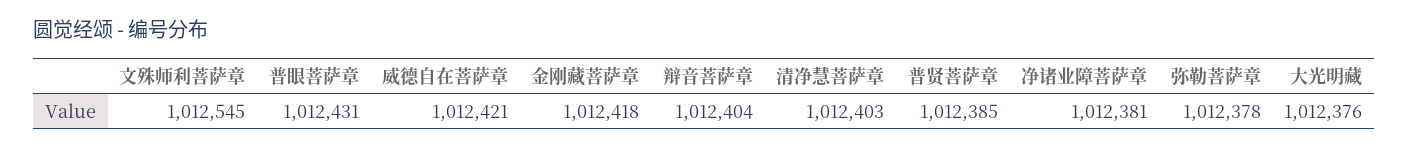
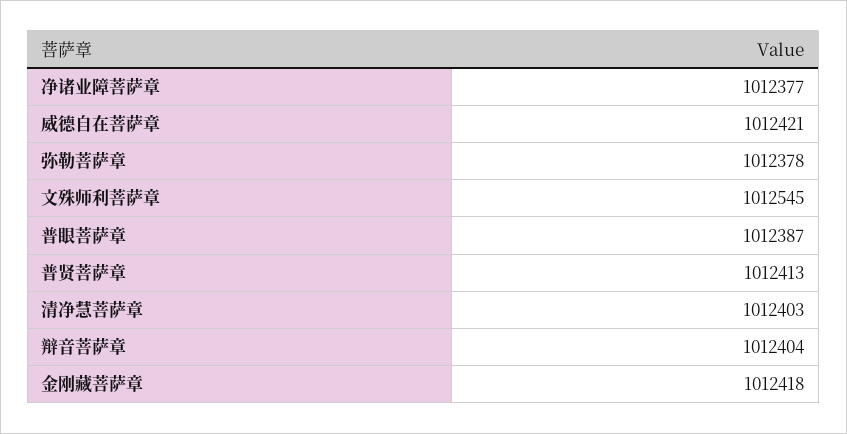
  {
    "文殊师利菩萨章": 1012545,
-   "普眼菩萨章": 1012431,
+   "普眼菩萨章": 1012387,
    "威德自在菩萨章": 1012421,
    "金刚藏菩萨章": 1012418,
    "辩音菩萨章": 1012404,
    "清净慧菩萨章": 1012403,
-   "普贤菩萨章": 1012385,
+   "普贤菩萨章": 1012413,
-   "净诸业障菩萨章": 1012381,
+   "净诸业障菩萨章": 1012377,
-   "弥勒菩萨章": 1012378,
+   "弥勒菩萨章": 1012378
-   "大光明藏": 1012376
  }

